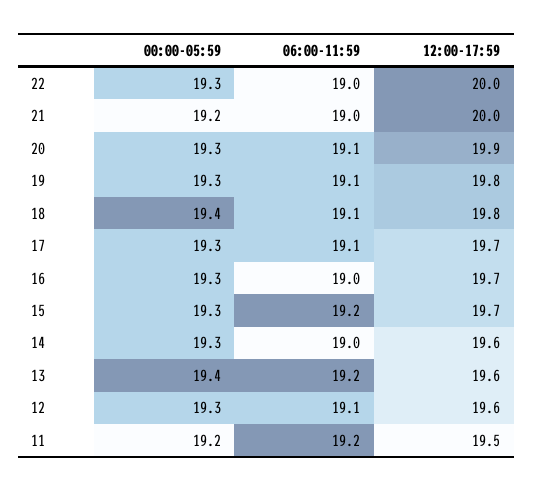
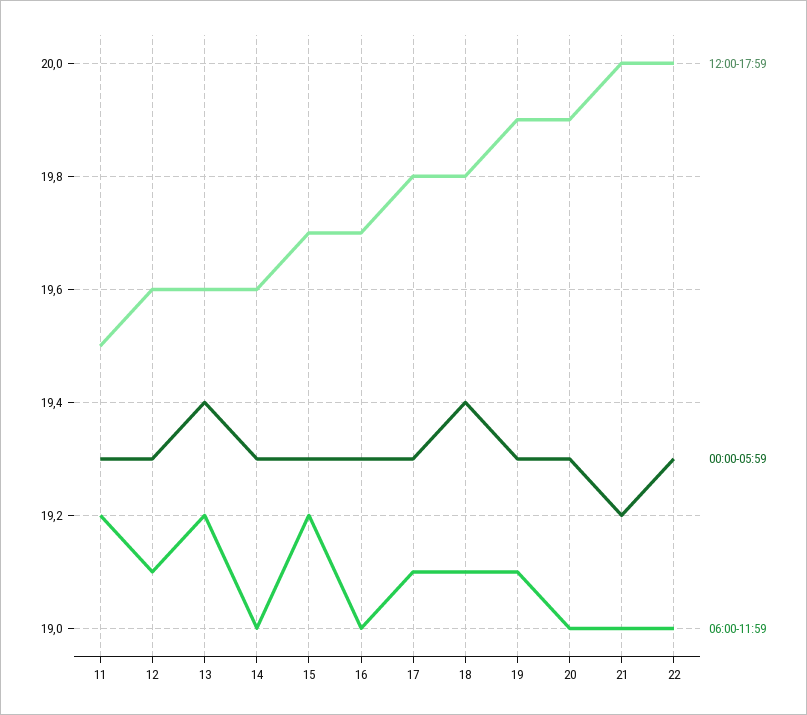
  {
    "00:00-05:59": {
      "22": 19.3,
      "21": 19.2,
      "20": 19.3,
      "19": 19.3,
      "18": 19.4,
      "17": 19.3,
      "16": 19.3,
      "15": 19.3,
      "14": 19.3,
      "13": 19.4,
      "12": 19.3,
-     "11": 19.2
+     "11": 19.3
    },
    "06:00-11:59": {
      "22": 19,
      "21": 19,
-     "20": 19.1,
+     "20": 19,
      "19": 19.1,
      "18": 19.1,
      "17": 19.1,
      "16": 19,
      "15": 19.2,
      "14": 19,
      "13": 19.2,
      "12": 19.1,
      "11": 19.2
    },
    "12:00-17:59": {
      "22": 20,
      "21": 20,
      "20": 19.9,
-     "19": 19.8,
+     "19": 19.9,
      "18": 19.8,
-     "17": 19.7,
+     "17": 19.8,
      "16": 19.7,
      "15": 19.7,
      "14": 19.6,
      "13": 19.6,
      "12": 19.6,
      "11": 19.5
    }
  }

